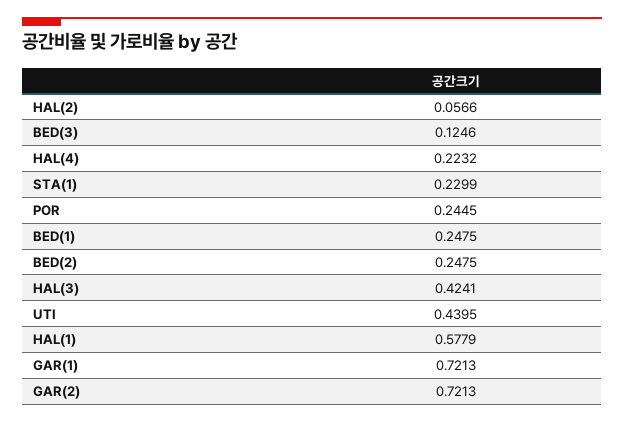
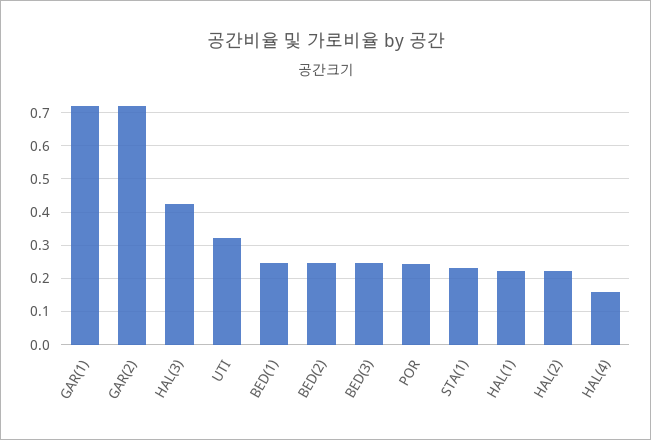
  {
-   "HAL(2)": 0.0566,
+   "HAL(2)": 0.22,
-   "BED(3)": 0.1246,
+   "BED(3)": 0.24,
-   "HAL(4)": 0.2232,
+   "HAL(4)": 0.16,
    "STA(1)": 0.2299,
    "POR": 0.2445,
    "BED(1)": 0.2475,
    "BED(2)": 0.2475,
    "HAL(3)": 0.4241,
-   "UTI": 0.4395,
+   "UTI": 0.32,
-   "HAL(1)": 0.5779,
+   "HAL(1)": 0.22,
    "GAR(1)": 0.7213,
    "GAR(2)": 0.7213
  }

